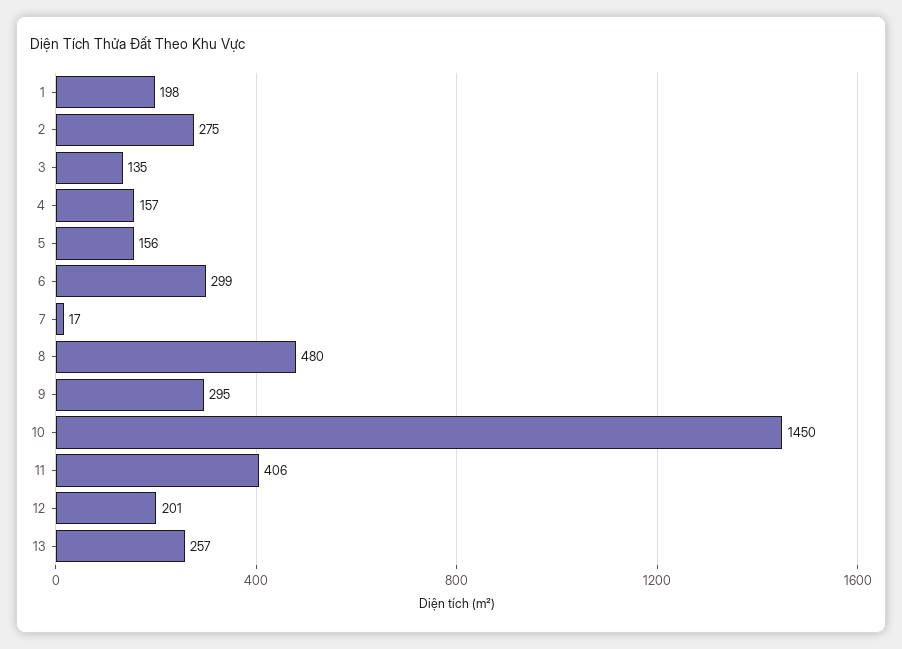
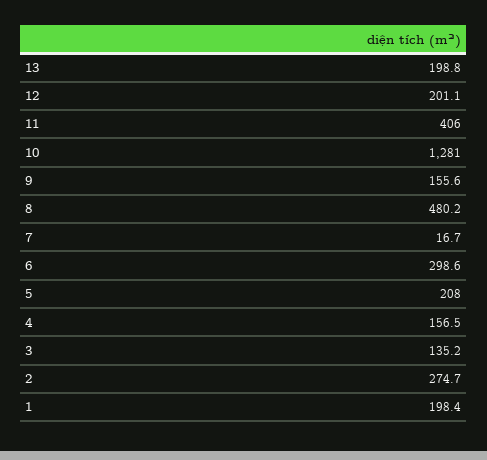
  {
    "1": 198.4,
    "2": 274.7,
    "3": 135.2,
    "4": 156.5,
-   "5": 156,
+   "5": 208,
    "6": 298.6,
    "7": 16.7,
    "8": 480.2,
-   "9": 295,
+   "9": 155.6,
-   "10": 1450,
+   "10": 1281,
    "11": 406,
    "12": 201.1,
-   "13": 257
+   "13": 198.8
  }

